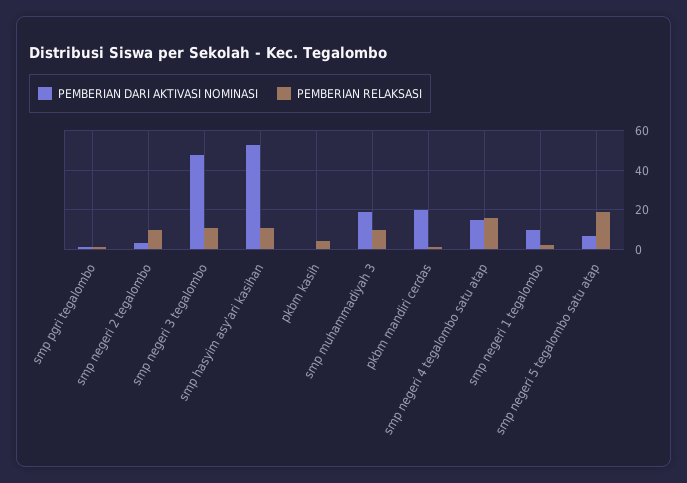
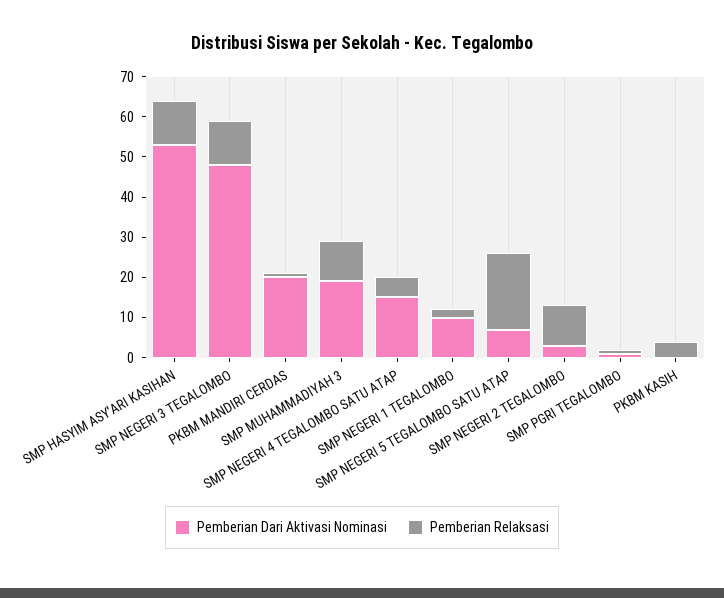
  {
    "PEMBERIAN DARI AKTIVASI NOMINASI": {
      "smp pgri tegalombo": 0,
      "smp negeri 2 tegalombo": 5,
      "smp negeri 3 tegalombo": 50,
      "smp hasyim asy'ari kasihan": 55,
      "pkbm kasih": 0,
      "smp muhammadiyah 3": 20,
      "pkbm mandiri cerdas": 20,
      "smp negeri 4 tegalombo satu atap": 15,
      "smp negeri 1 tegalombo": 10,
      "smp negeri 5 tegalombo satu atap": 5
    },
    "PEMBERIAN RELAKSASI": {
      "smp pgri tegalombo": 0,
      "smp negeri 2 tegalombo": 10,
      "smp negeri 3 tegalombo": 10,
      "smp hasyim asy'ari kasihan": 10,
      "pkbm kasih": 5,
      "smp muhammadiyah 3": 10,
      "pkbm mandiri cerdas": 0,
-     "smp negeri 4 tegalombo satu atap": 15,
+     "smp negeri 4 tegalombo satu atap": 5,
      "smp negeri 1 tegalombo": 0,
      "smp negeri 5 tegalombo satu atap": 20
    }
  }

